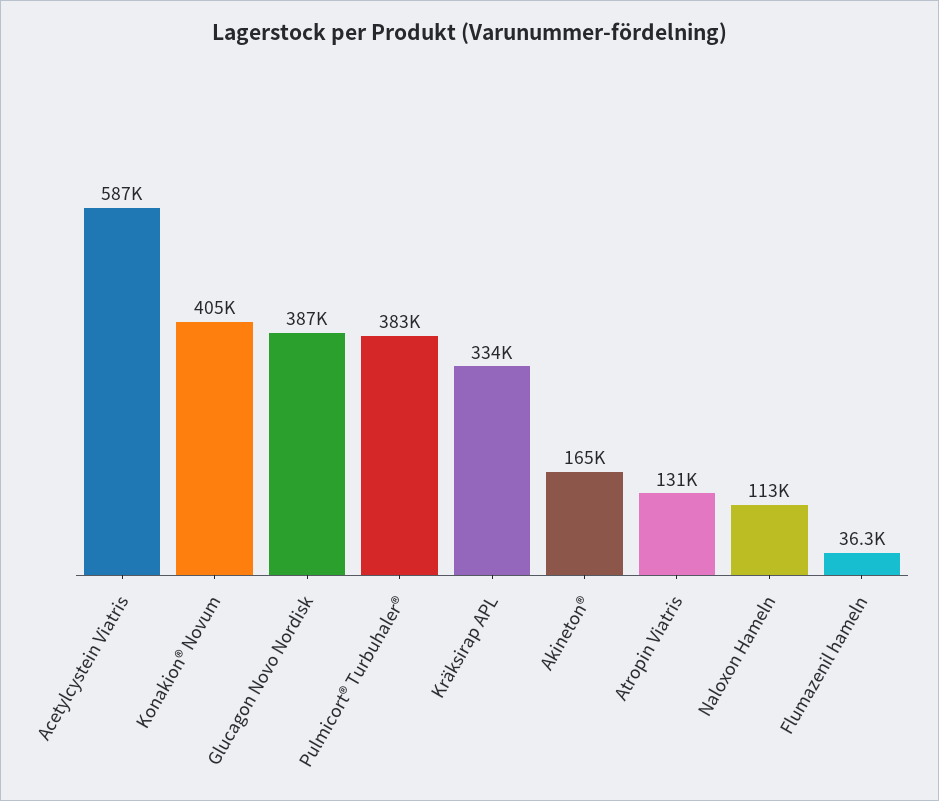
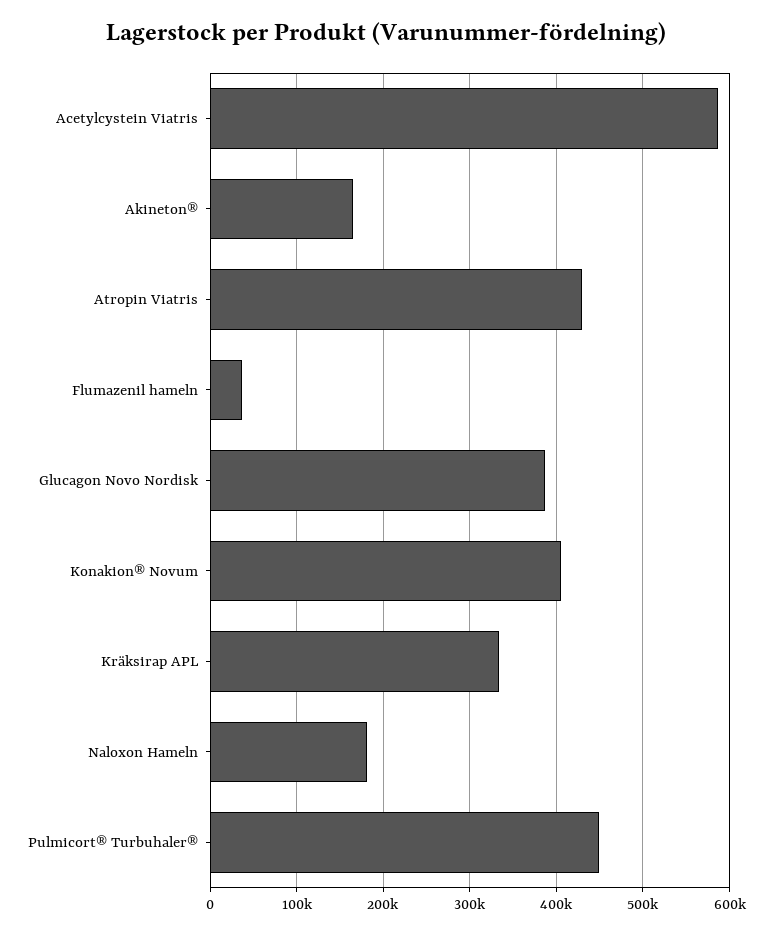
  {
    "Acetylcystein Viatris": 587000,
    "Konakion® Novum": 405000,
    "Glucagon Novo Nordisk": 387000,
-   "Pulmicort® Turbuhaler®": 383000,
+   "Pulmicort® Turbuhaler®": 450000,
    "Kräksirap APL": 334000,
    "Akineton®": 165000,
-   "Atropin Viatris": 131000,
+   "Atropin Viatris": 430000,
-   "Naloxon Hameln": 113000,
+   "Naloxon Hameln": 180000,
    "Flumazenil hameln": 36300
  }

